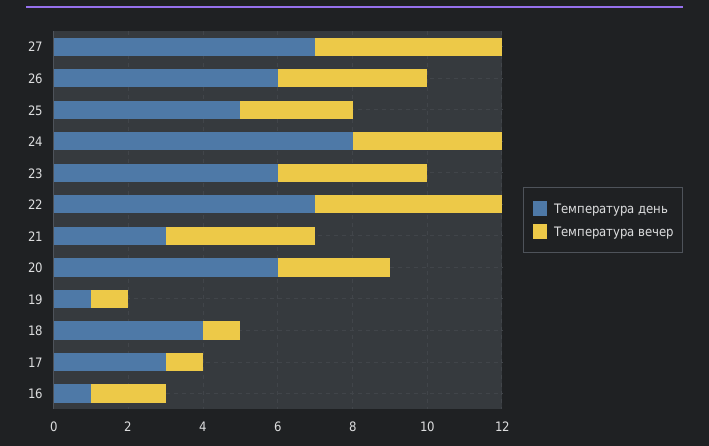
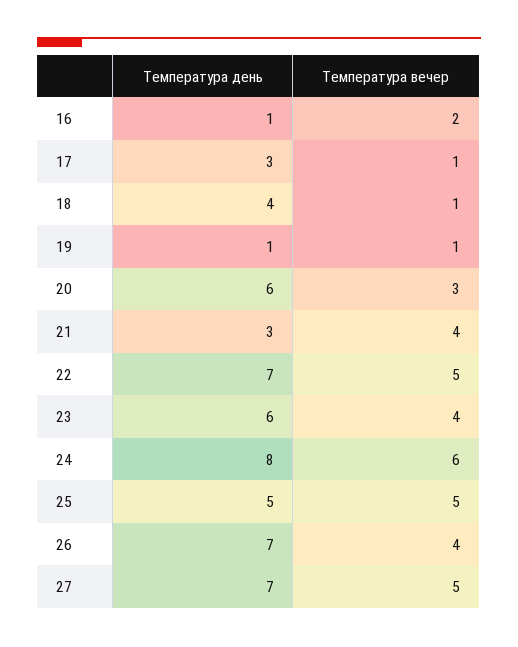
  {
    "Температура день": {
      "27": 7,
-     "26": 6,
+     "26": 7,
      "25": 5,
      "24": 8,
      "23": 6,
      "22": 7,
      "21": 3,
      "20": 6,
      "19": 1,
      "18": 4,
      "17": 3,
      "16": 1
    },
    "Температура вечер": {
      "27": 5,
      "26": 4,
-     "25": 3,
+     "25": 5,
-     "24": 4,
+     "24": 6,
      "23": 4,
      "22": 5,
      "21": 4,
      "20": 3,
      "19": 1,
      "18": 1,
      "17": 1,
      "16": 2
    }
  }

